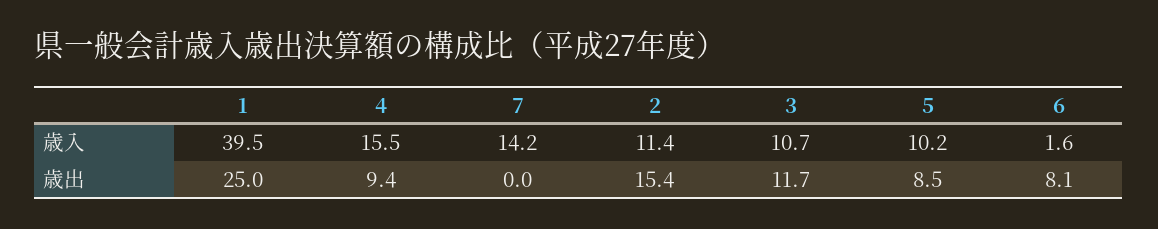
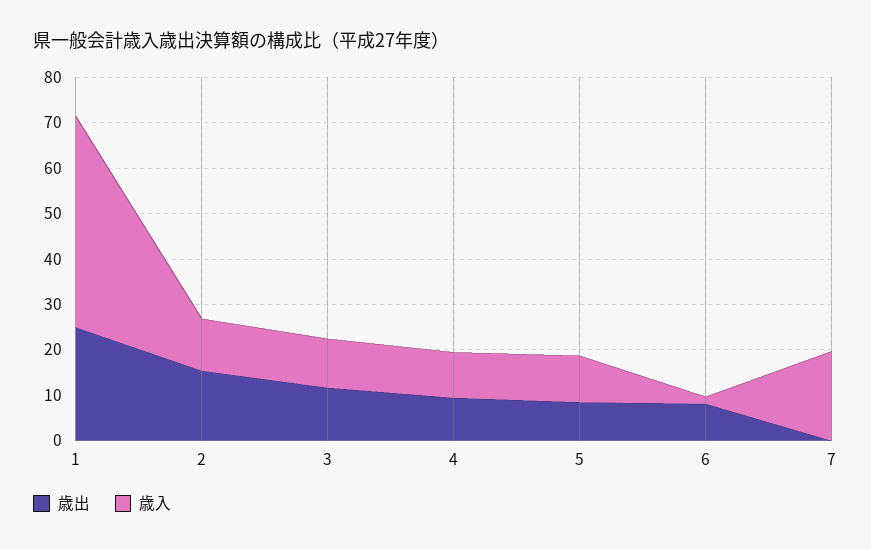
  {
    "歳入": {
-     "1": 39.5,
+     "1": 46,
-     "4": 15.5,
+     "4": 10,
-     "7": 14.2,
+     "7": 20,
      "2": 11.4,
      "3": 10.7,
      "5": 10.2,
      "6": 1.6
    },
    "歳出": {
      "1": 25,
      "4": 9.4,
      "7": 0,
      "2": 15.4,
      "3": 11.7,
      "5": 8.5,
      "6": 8.1
    }
  }

